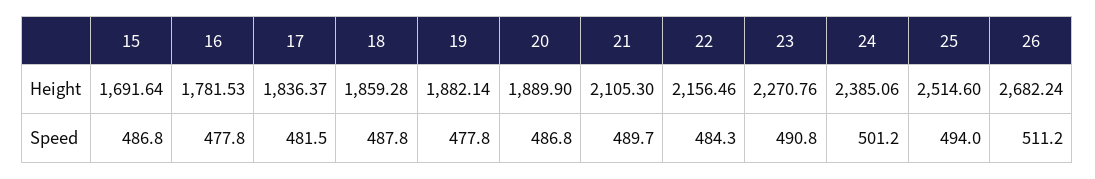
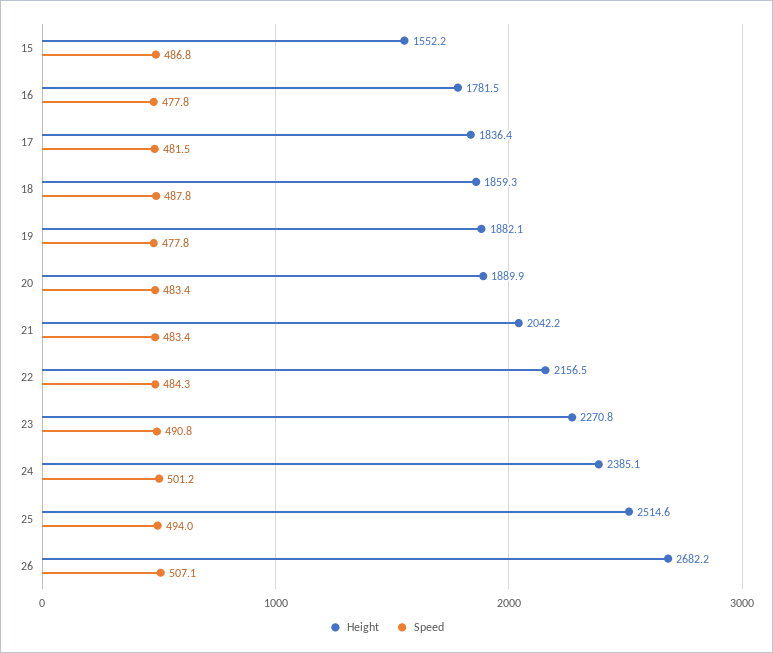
  {
    "Height": {
-     "15": 1691.64,
+     "15": 1552.2,
      "16": 1781.53,
      "17": 1836.37,
      "18": 1859.28,
      "19": 1882.14,
      "20": 1889.9,
-     "21": 2105.3,
+     "21": 2042.2,
      "22": 2156.46,
      "23": 2270.76,
      "24": 2385.06,
      "25": 2514.6,
      "26": 2682.24
    },
    "Speed": {
      "15": 486.8,
      "16": 477.8,
      "17": 481.5,
      "18": 487.8,
      "19": 477.8,
-     "20": 486.8,
+     "20": 483.4,
-     "21": 489.7,
+     "21": 483.4,
      "22": 484.3,
      "23": 490.8,
      "24": 501.2,
      "25": 494,
-     "26": 511.2
+     "26": 507.1
    }
  }

